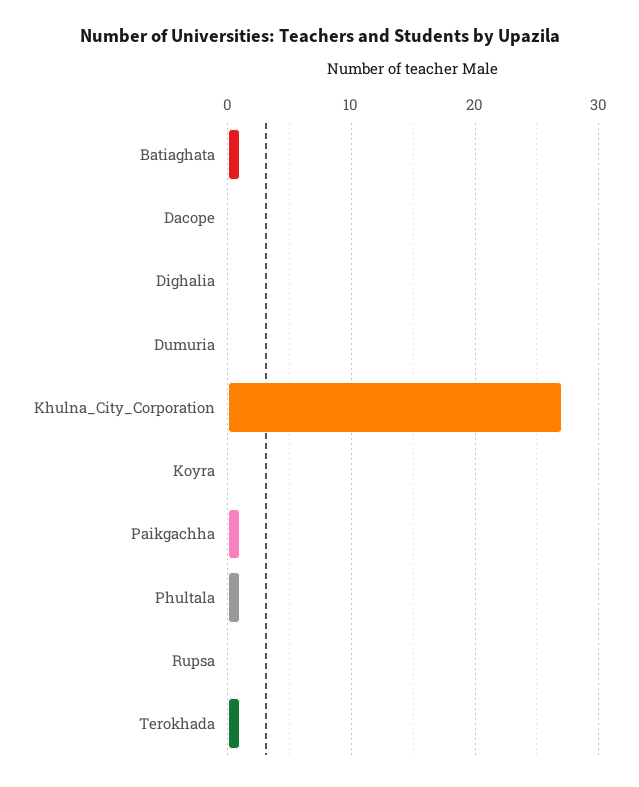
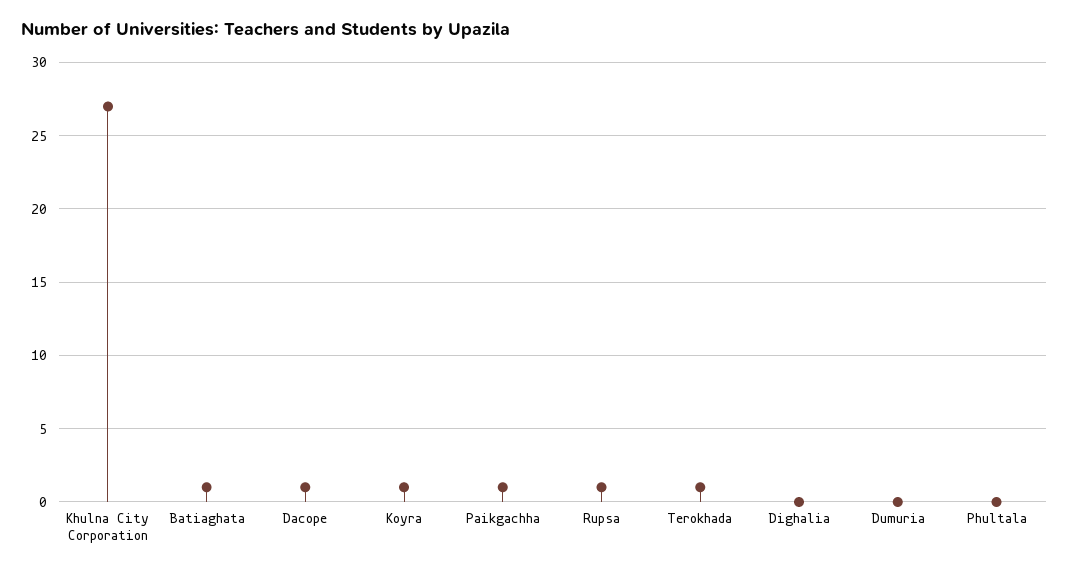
  {
    "Batiaghata": 1,
-   "Dacope": 0,
+   "Dacope": 1,
    "Dighalia": 0,
    "Dumuria": 0,
    "Khulna_City_Corporation": 27,
-   "Koyra": 0,
+   "Koyra": 1,
    "Paikgachha": 1,
-   "Phultala": 1,
+   "Phultala": 0,
-   "Rupsa": 0,
+   "Rupsa": 1,
    "Terokhada": 1
  }

